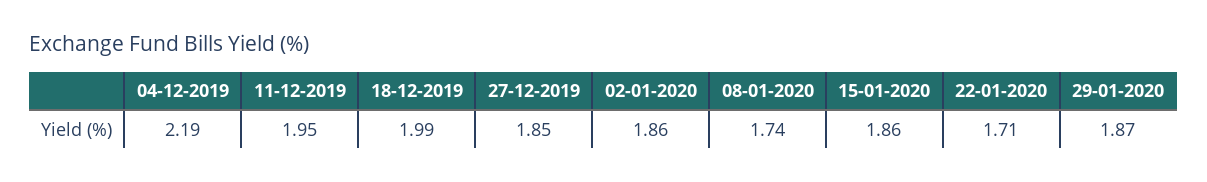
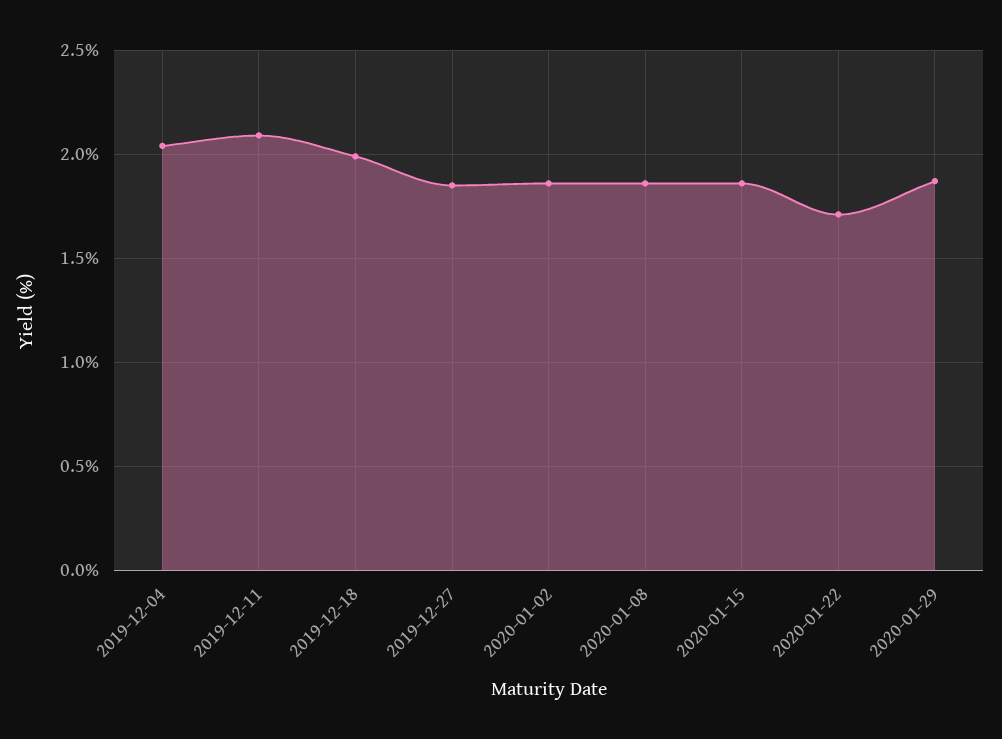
  {
-   "04-12-2019": 2.19,
+   "04-12-2019": 2.05,
-   "11-12-2019": 1.95,
+   "11-12-2019": 2.1,
    "18-12-2019": 1.99,
    "27-12-2019": 1.85,
    "02-01-2020": 1.86,
-   "08-01-2020": 1.74,
+   "08-01-2020": 1.85,
    "15-01-2020": 1.86,
    "22-01-2020": 1.71,
    "29-01-2020": 1.87
  }

